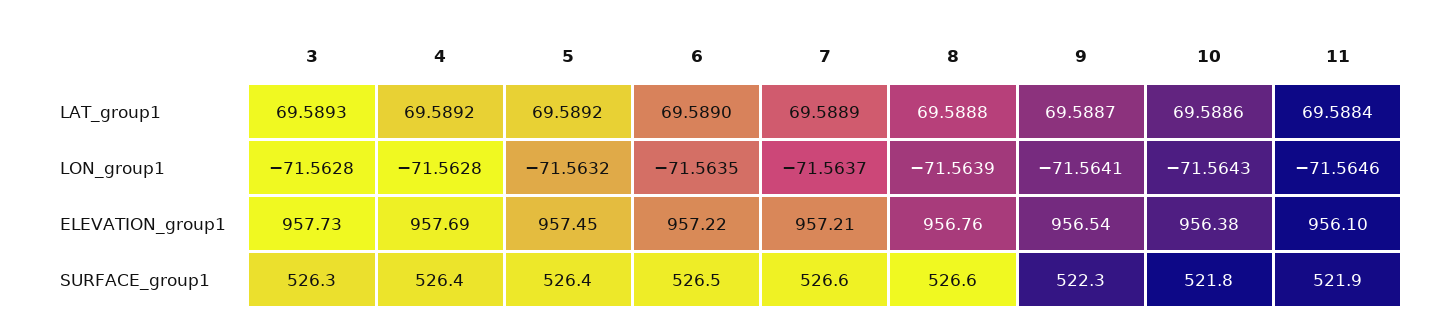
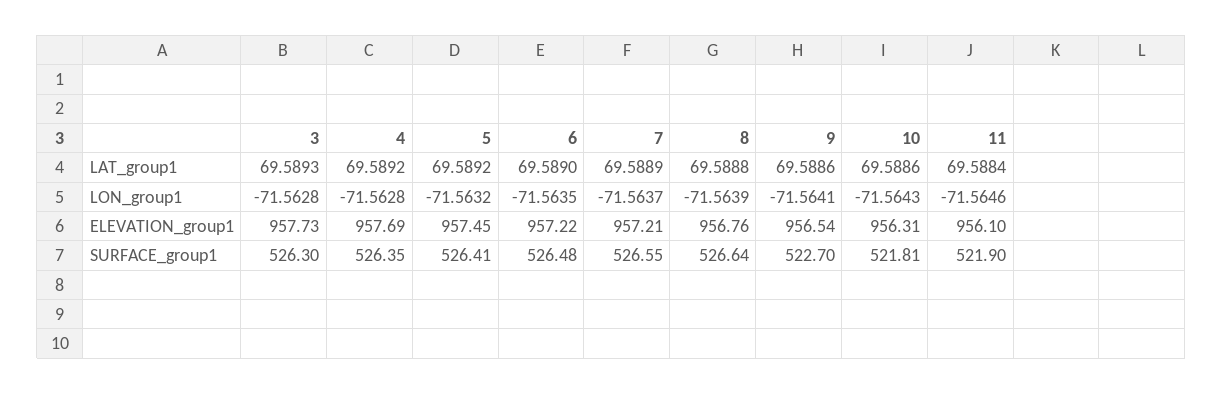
  {
    "3": {
      "LAT_group1": 69.5893,
      "LON_group1": -71.5628,
      "ELEVATION_group1": 957.73,
      "SURFACE_group1": 526.3
    },
    "4": {
      "LAT_group1": 69.5892,
      "LON_group1": -71.5628,
      "ELEVATION_group1": 957.69,
      "SURFACE_group1": 526.35
    },
    "5": {
      "LAT_group1": 69.5892,
      "LON_group1": -71.5632,
      "ELEVATION_group1": 957.45,
      "SURFACE_group1": 526.41
    },
    "6": {
      "LAT_group1": 69.589,
      "LON_group1": -71.5635,
      "ELEVATION_group1": 957.22,
      "SURFACE_group1": 526.48
    },
    "7": {
      "LAT_group1": 69.5889,
      "LON_group1": -71.5637,
      "ELEVATION_group1": 957.21,
      "SURFACE_group1": 526.55
    },
    "8": {
      "LAT_group1": 69.5888,
      "LON_group1": -71.5639,
      "ELEVATION_group1": 956.76,
      "SURFACE_group1": 526.64
    },
    "9": {
-     "LAT_group1": 69.5887,
+     "LAT_group1": 69.5886,
      "LON_group1": -71.5641,
      "ELEVATION_group1": 956.54,
-     "SURFACE_group1": 522.3
+     "SURFACE_group1": 522.7
    },
    "10": {
      "LAT_group1": 69.5886,
      "LON_group1": -71.5643,
-     "ELEVATION_group1": 956.38,
+     "ELEVATION_group1": 956.31,
      "SURFACE_group1": 521.81
    },
    "11": {
      "LAT_group1": 69.5884,
      "LON_group1": -71.5646,
      "ELEVATION_group1": 956.1,
      "SURFACE_group1": 521.9
    }
  }

